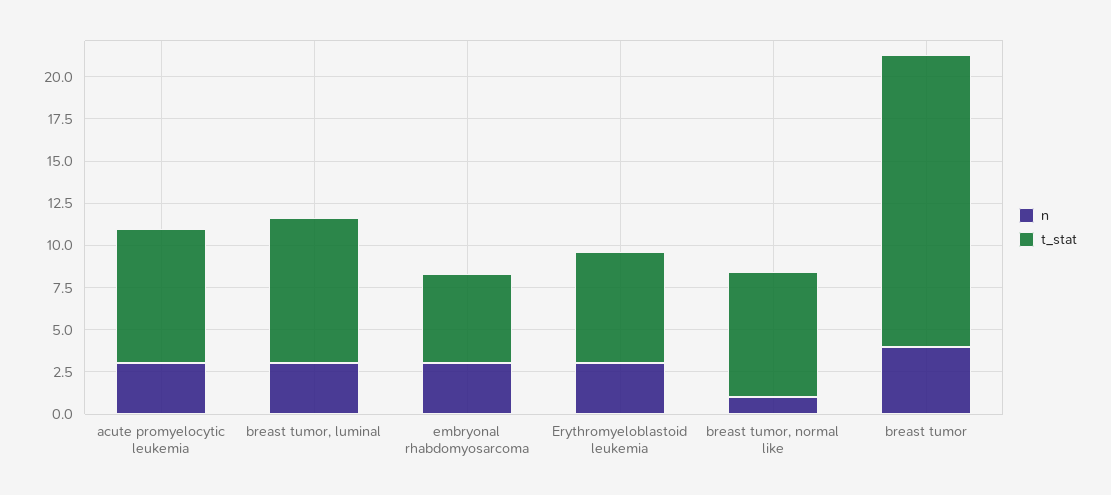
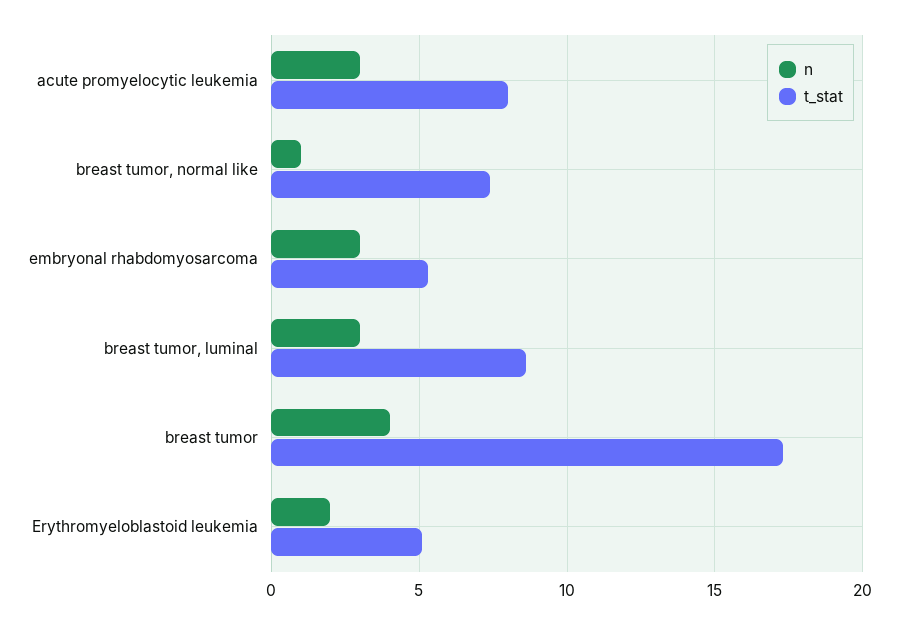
  {
    "n": {
      "acute promyelocytic leukemia": 3,
      "breast tumor, luminal": 3,
      "embryonal rhabdomyosarcoma": 3,
-     "Erythromyeloblastoid leukemia": 3,
+     "Erythromyeloblastoid leukemia": 2,
      "breast tumor, normal like": 1,
      "breast tumor": 4
    },
    "t_stat": {
      "acute promyelocytic leukemia": 8,
      "breast tumor, luminal": 8.5,
      "embryonal rhabdomyosarcoma": 5.5,
-     "Erythromyeloblastoid leukemia": 6.5,
+     "Erythromyeloblastoid leukemia": 5,
      "breast tumor, normal like": 7.5,
      "breast tumor": 17.5
    }
  }

